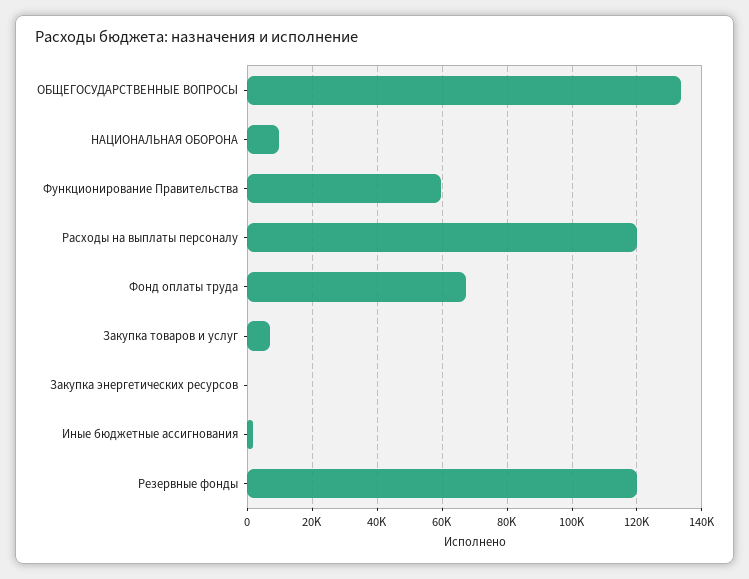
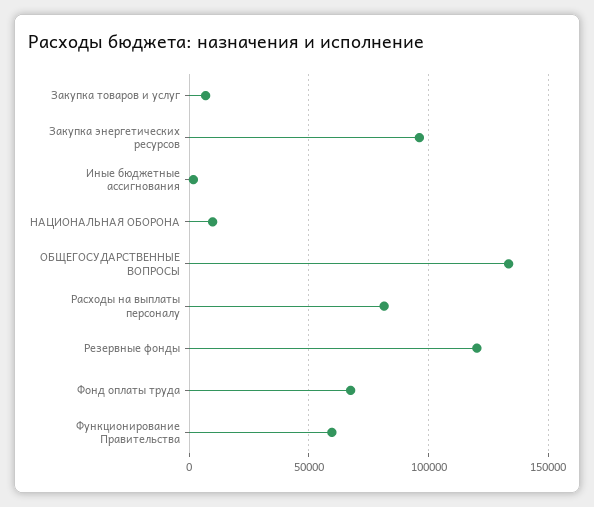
  {
    "ОБЩЕГОСУДАРСТВЕННЫЕ ВОПРОСЫ": 134000,
    "НАЦИОНАЛЬНАЯ ОБОРОНА": 10000,
    "Функционирование Правительства": 60000,
-   "Расходы на выплаты персоналу": 120000,
+   "Расходы на выплаты персоналу": 80000,
    "Фонд оплаты труда": 68000,
    "Закупка товаров и услуг": 6000,
-   "Закупка энергетических ресурсов": 0,
+   "Закупка энергетических ресурсов": 95000,
    "Иные бюджетные ассигнования": 2000,
    "Резервные фонды": 120000
  }

